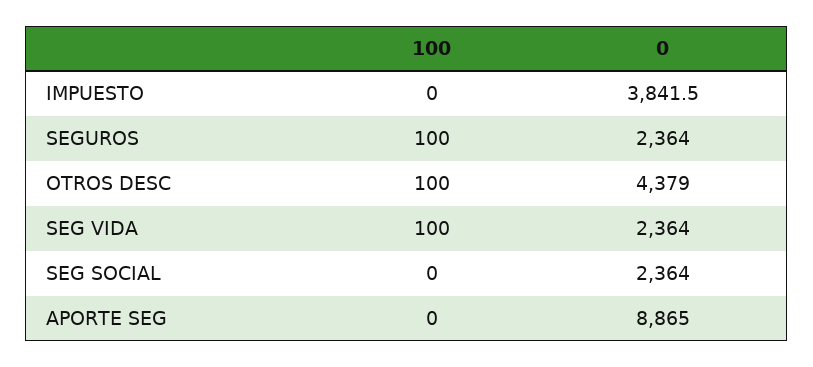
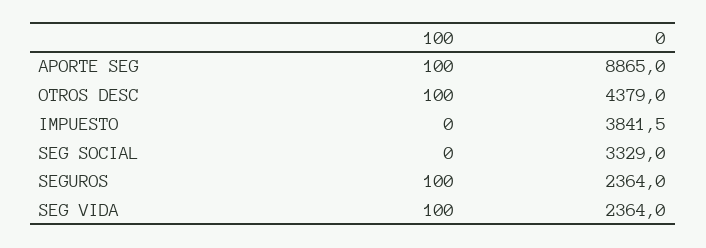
  {
    "100": {
      "IMPUESTO": 0,
      "SEGUROS": 100,
      "OTROS DESC": 100,
      "SEG VIDA": 100,
      "SEG SOCIAL": 0,
-     "APORTE SEG": 0
+     "APORTE SEG": 100
    },
    "0": {
      "IMPUESTO": 3841.5,
      "SEGUROS": 2364,
      "OTROS DESC": 4379,
      "SEG VIDA": 2364,
-     "SEG SOCIAL": 2364,
+     "SEG SOCIAL": 3329,
      "APORTE SEG": 8865
    }
  }

